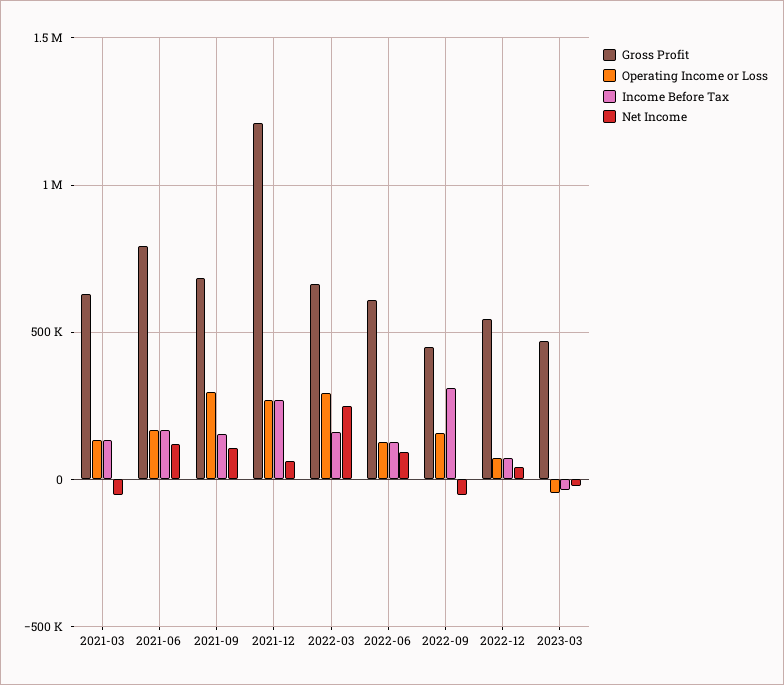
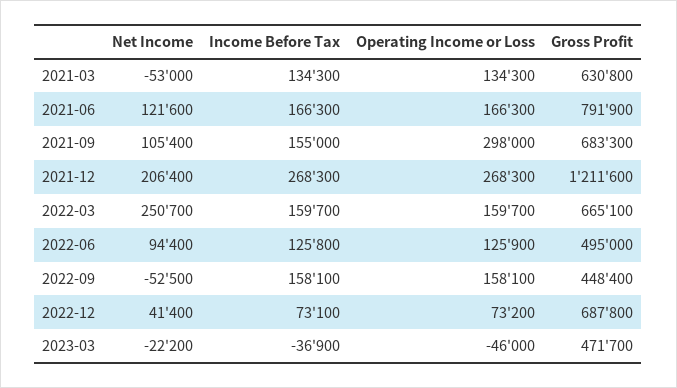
  {
    "Gross Profit": {
      "2021-03": 630800,
      "2021-06": 791900,
      "2021-09": 683300,
      "2021-12": 1211600,
      "2022-03": 665100,
-     "2022-06": 600000,
+     "2022-06": 495000,
      "2022-09": 448400,
-     "2022-12": 550000,
+     "2022-12": 687800,
      "2023-03": 471700
    },
    "Operating Income or Loss": {
      "2021-03": 134300,
      "2021-06": 166300,
      "2021-09": 298000,
      "2021-12": 268300,
-     "2022-03": 300000,
+     "2022-03": 159700,
      "2022-06": 125900,
      "2022-09": 158100,
      "2022-12": 73200,
      "2023-03": -46000
    },
    "Income Before Tax": {
      "2021-03": 134300,
      "2021-06": 166300,
      "2021-09": 155000,
      "2021-12": 268300,
      "2022-03": 159700,
      "2022-06": 125800,
-     "2022-09": 300000,
+     "2022-09": 158100,
      "2022-12": 73100,
      "2023-03": -36900
    },
    "Net Income": {
      "2021-03": -53000,
      "2021-06": 121600,
      "2021-09": 105400,
-     "2021-12": 50000,
+     "2021-12": 206400,
      "2022-03": 250700,
      "2022-06": 94400,
      "2022-09": -52500,
      "2022-12": 41400,
      "2023-03": -22200
    }
  }

